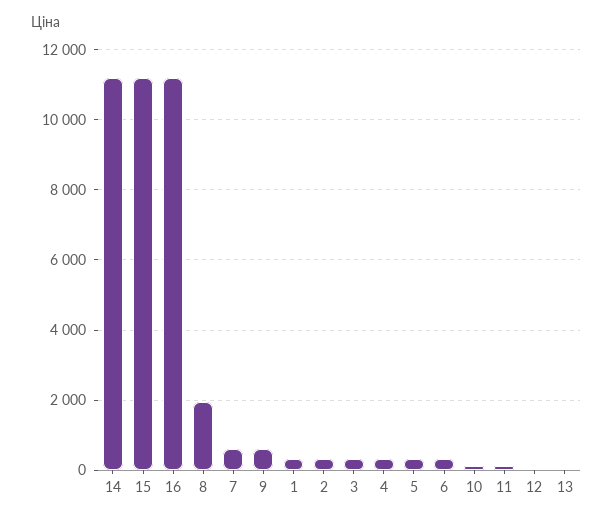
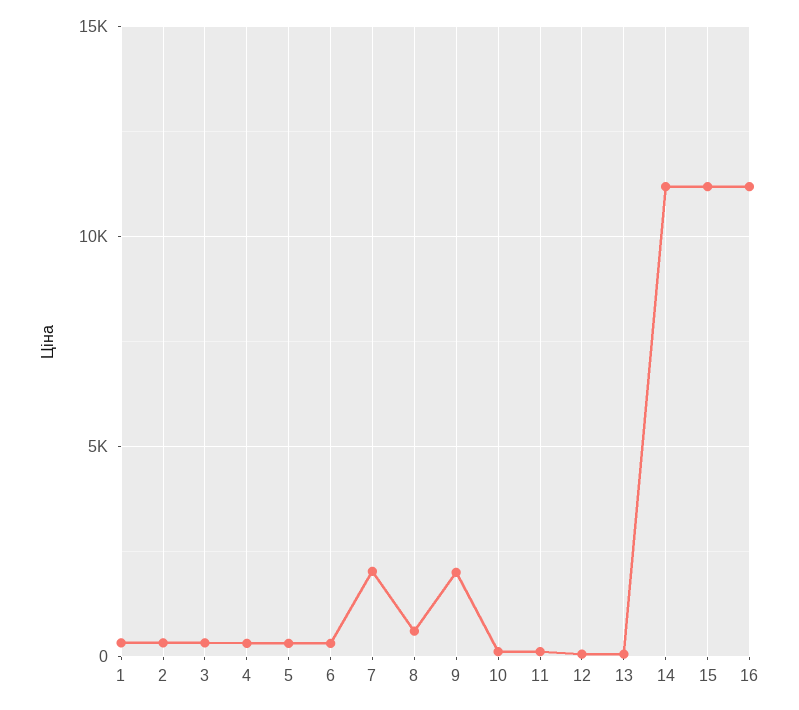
  {
    "14": 11200,
    "15": 11200,
    "16": 11200,
-   "8": 2000,
+   "8": 500,
-   "7": 600,
+   "7": 2000,
-   "9": 600,
+   "9": 2000,
    "1": 400,
    "2": 400,
    "3": 400,
    "4": 400,
    "5": 400,
    "6": 400,
    "10": 200,
    "11": 200,
    "12": 0,
    "13": 0
  }

